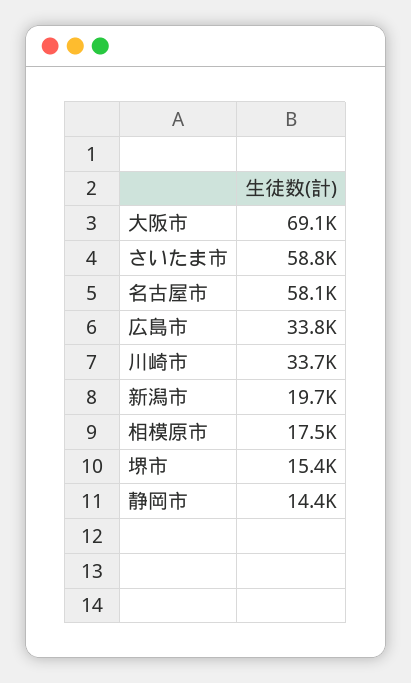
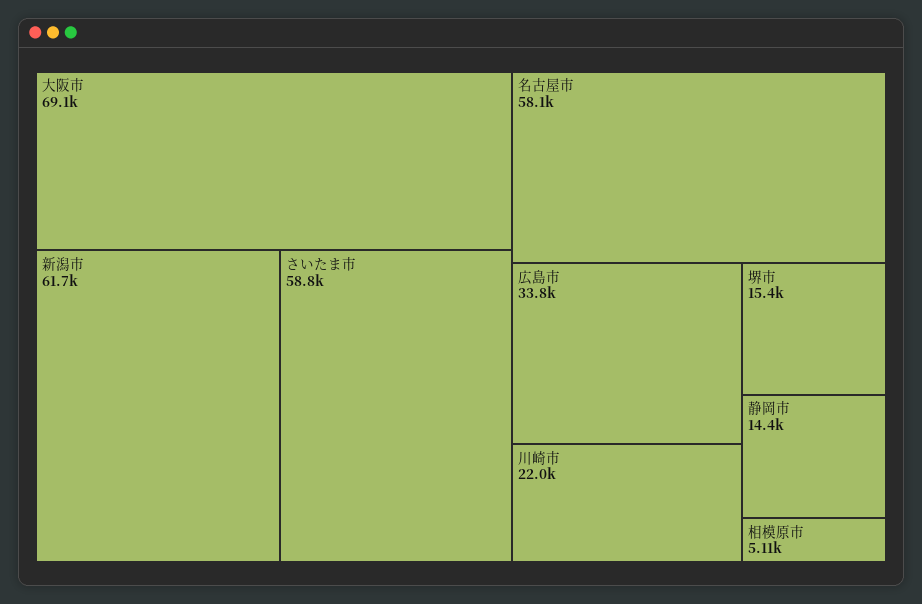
  {
    "大阪市": 69100,
    "さいたま市": 58800,
    "名古屋市": 58100,
    "広島市": 33800,
-   "川崎市": 33700,
+   "川崎市": 22000,
-   "新潟市": 19700,
+   "新潟市": 61700,
-   "相模原市": 17500,
+   "相模原市": 5110,
    "堺市": 15400,
    "静岡市": 14400
  }

